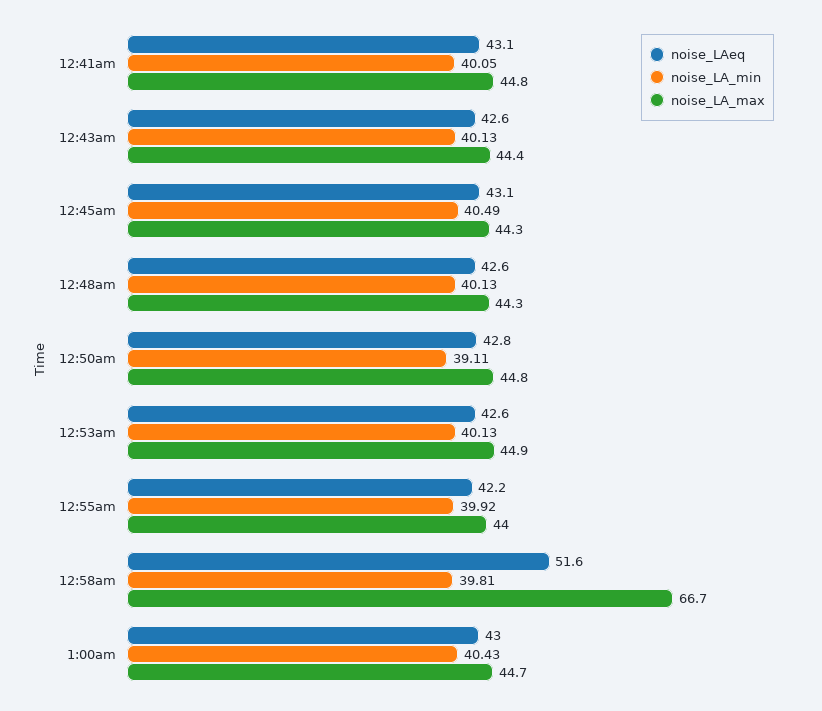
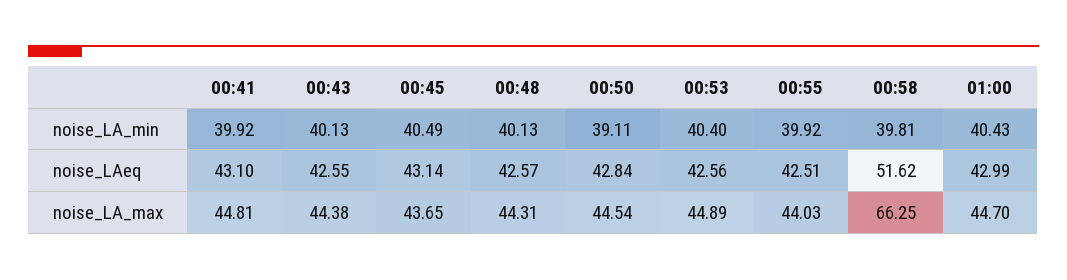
  {
    "noise_LAeq": {
      "12:41am": 43.1,
      "12:43am": 42.55,
      "12:45am": 43.14,
      "12:48am": 42.57,
      "12:50am": 42.84,
      "12:53am": 42.56,
-     "12:55am": 42.2,
+     "12:55am": 42.51,
      "12:58am": 51.62,
      "1:00am": 42.99
    },
    "noise_LA_min": {
-     "12:41am": 40.05,
+     "12:41am": 39.92,
      "12:43am": 40.13,
      "12:45am": 40.49,
      "12:48am": 40.13,
      "12:50am": 39.11,
-     "12:53am": 40.13,
+     "12:53am": 40.4,
      "12:55am": 39.92,
      "12:58am": 39.81,
      "1:00am": 40.43
    },
    "noise_LA_max": {
      "12:41am": 44.81,
      "12:43am": 44.38,
-     "12:45am": 44.3,
+     "12:45am": 43.65,
      "12:48am": 44.31,
-     "12:50am": 44.8,
+     "12:50am": 44.54,
      "12:53am": 44.89,
      "12:55am": 44.03,
-     "12:58am": 66.7,
+     "12:58am": 66.25,
      "1:00am": 44.7
    }
  }

